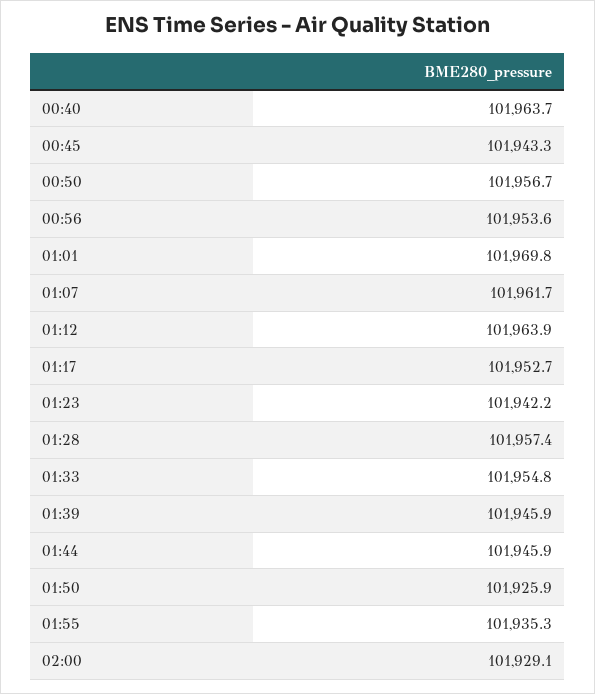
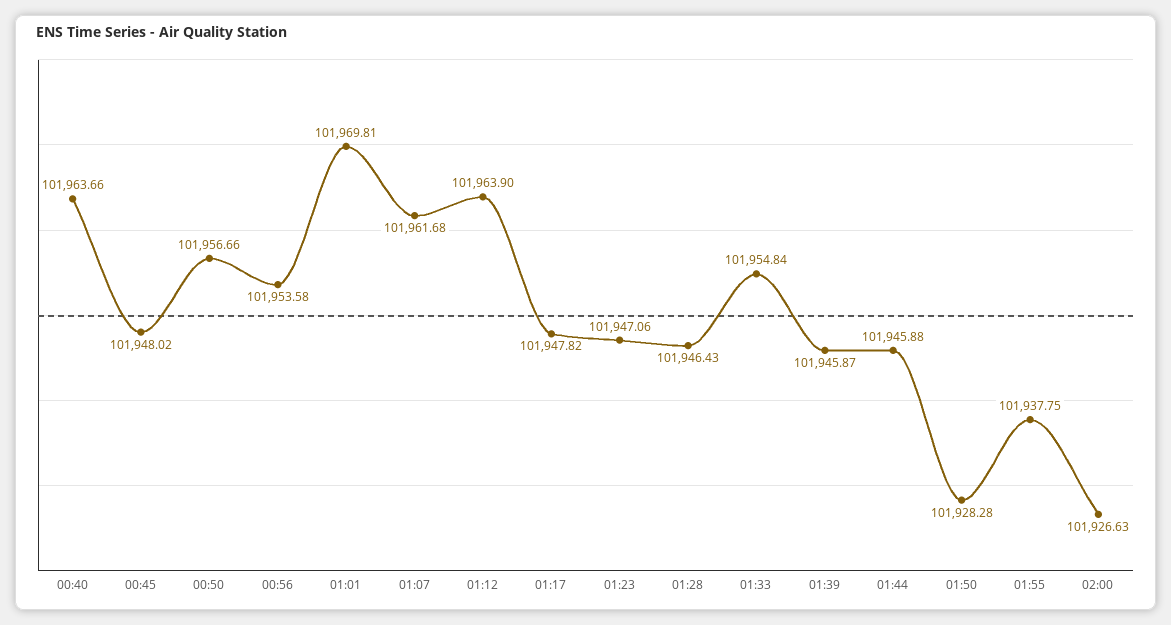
  {
    "00:40": 101963.66,
-   "00:45": 101943.3,
+   "00:45": 101948.02,
    "00:50": 101956.66,
    "00:56": 101953.58,
    "01:01": 101969.81,
    "01:07": 101961.68,
    "01:12": 101963.9,
-   "01:17": 101952.7,
+   "01:17": 101947.82,
-   "01:23": 101942.2,
+   "01:23": 101947.06,
-   "01:28": 101957.4,
+   "01:28": 101946.43,
    "01:33": 101954.84,
    "01:39": 101945.87,
    "01:44": 101945.88,
-   "01:50": 101925.9,
+   "01:50": 101928.28,
-   "01:55": 101935.3,
+   "01:55": 101937.75,
-   "02:00": 101929.1
+   "02:00": 101926.63
  }

